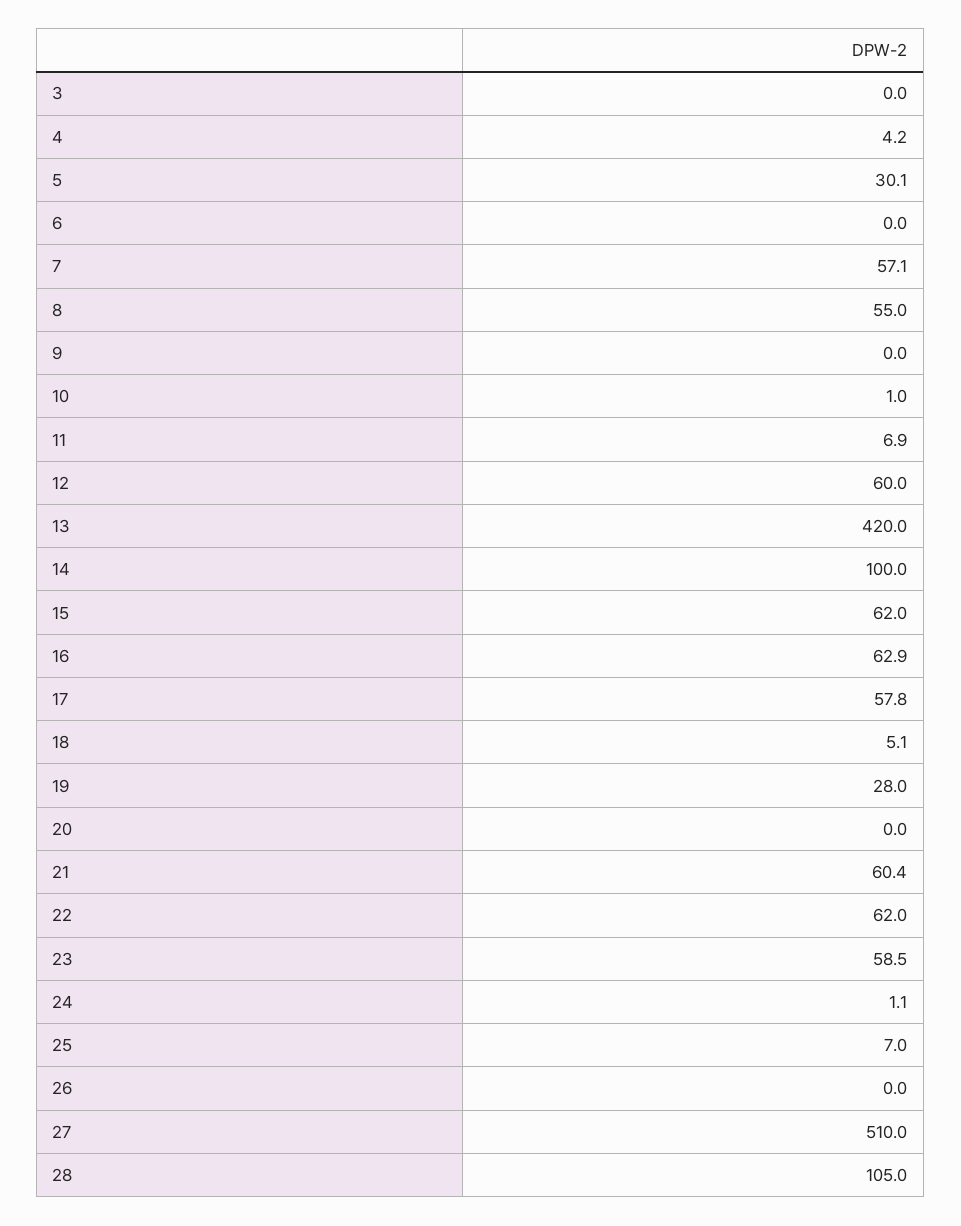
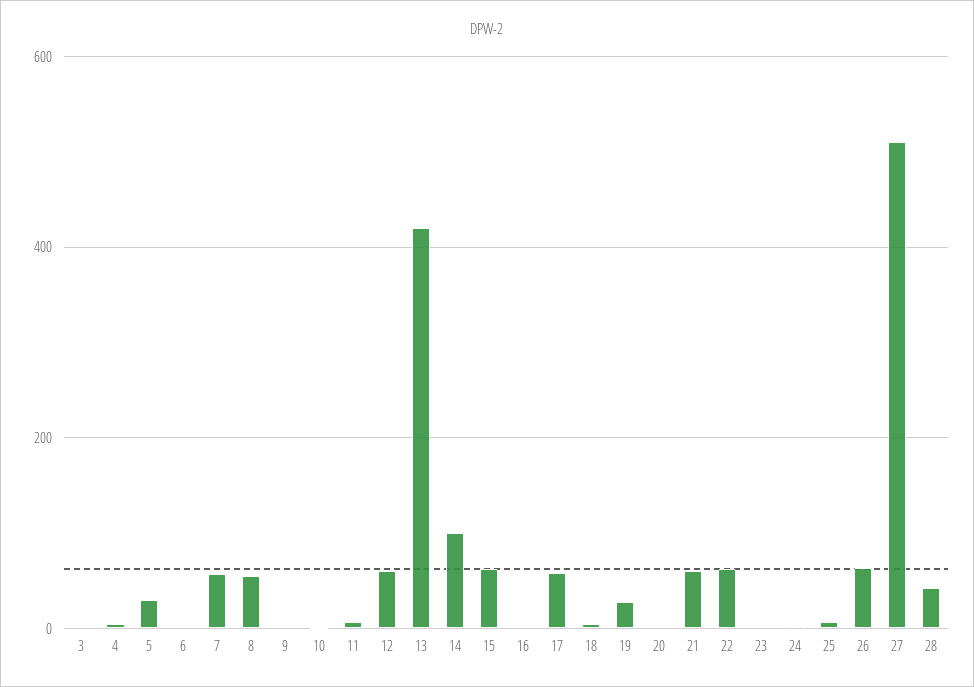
  {
    "3": 0,
    "4": 4.2,
    "5": 30.1,
    "6": 0,
    "7": 57.1,
    "8": 55,
    "9": 0,
    "10": 1,
    "11": 6.9,
    "12": 60,
    "13": 420,
    "14": 100,
    "15": 62,
-   "16": 62.9,
+   "16": 0,
    "17": 57.8,
    "18": 5.1,
    "19": 28,
    "20": 0,
    "21": 60.4,
    "22": 62,
-   "23": 58.5,
+   "23": 0,
    "24": 1.1,
    "25": 7,
-   "26": 0,
+   "26": 60,
    "27": 510,
-   "28": 105
+   "28": 40
  }

